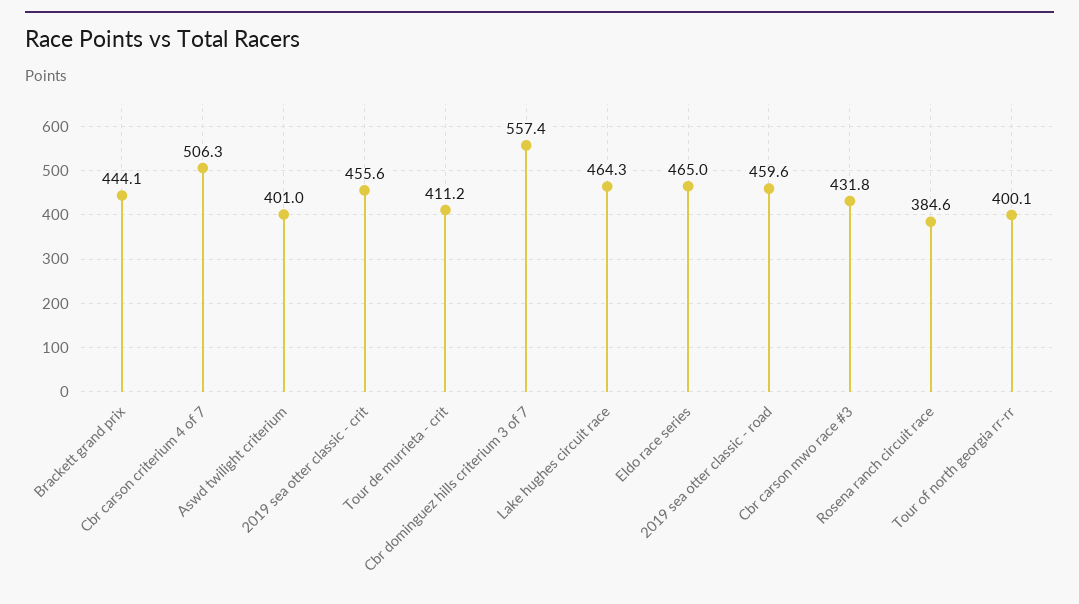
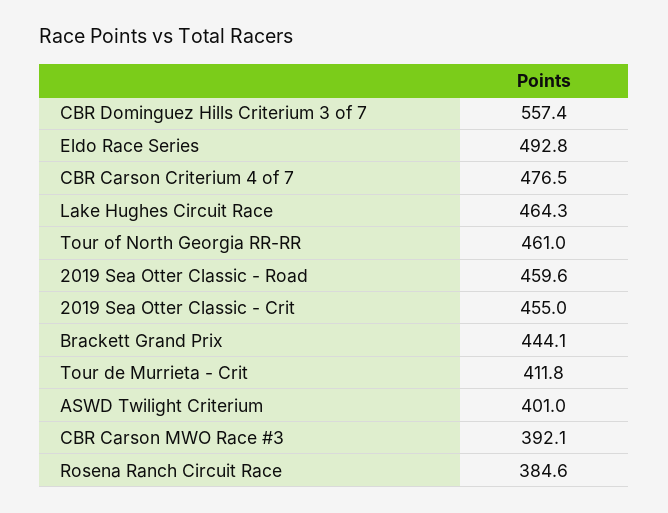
  {
    "Brackett grand prix": 444.1,
-   "Cbr carson criterium 4 of 7": 506.3,
+   "Cbr carson criterium 4 of 7": 476.5,
    "Aswd twilight criterium": 401,
-   "2019 sea otter classic - crit": 455.6,
+   "2019 sea otter classic - crit": 455,
-   "Tour de murrieta - crit": 411.2,
+   "Tour de murrieta - crit": 411.8,
    "Cbr dominguez hills criterium 3 of 7": 557.4,
    "Lake hughes circuit race": 464.3,
-   "Eldo race series": 465,
+   "Eldo race series": 492.8,
    "2019 sea otter classic - road": 459.6,
-   "Cbr carson mwo race #3": 431.8,
+   "Cbr carson mwo race #3": 392.1,
    "Rosena ranch circuit race": 384.6,
-   "Tour of north georgia rr-rr": 400.1
+   "Tour of north georgia rr-rr": 461
  }

